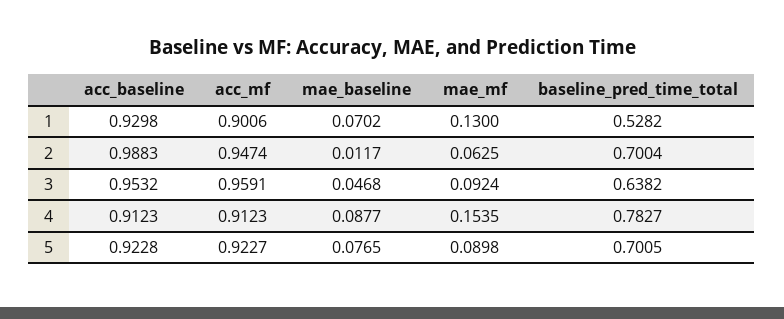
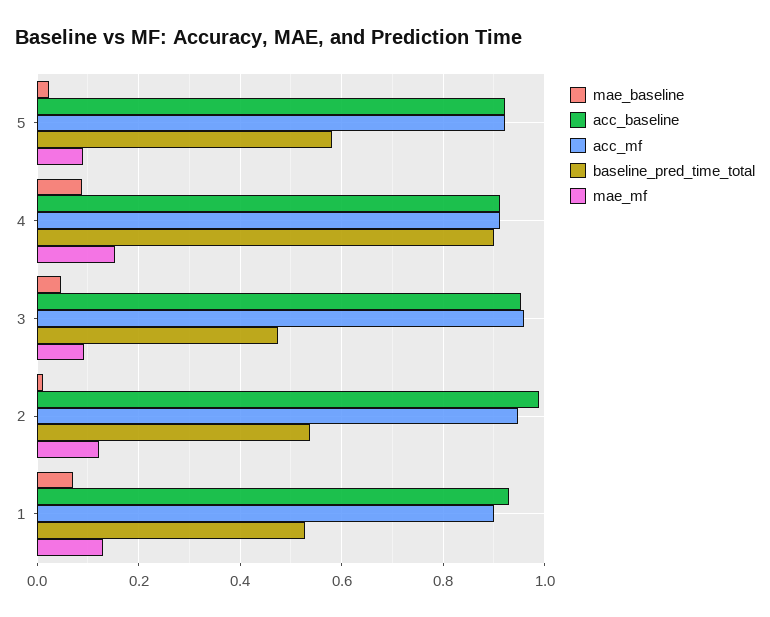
  {
    "acc_baseline": {
      "1": 0.9298,
      "2": 0.9883,
      "3": 0.9532,
      "4": 0.9123,
      "5": 0.9228
    },
    "acc_mf": {
      "1": 0.9006,
      "2": 0.9474,
      "3": 0.9591,
      "4": 0.9123,
      "5": 0.9227
    },
    "mae_baseline": {
      "1": 0.0702,
      "2": 0.0117,
      "3": 0.0468,
      "4": 0.0877,
-     "5": 0.0765
+     "5": 0.02
    },
    "mae_mf": {
      "1": 0.13,
-     "2": 0.0625,
+     "2": 0.12,
      "3": 0.0924,
      "4": 0.1535,
      "5": 0.0898
    },
    "baseline_pred_time_total": {
      "1": 0.5282,
-     "2": 0.7004,
+     "2": 0.54,
-     "3": 0.6382,
+     "3": 0.48,
-     "4": 0.7827,
+     "4": 0.9,
-     "5": 0.7005
+     "5": 0.58
    }
  }

